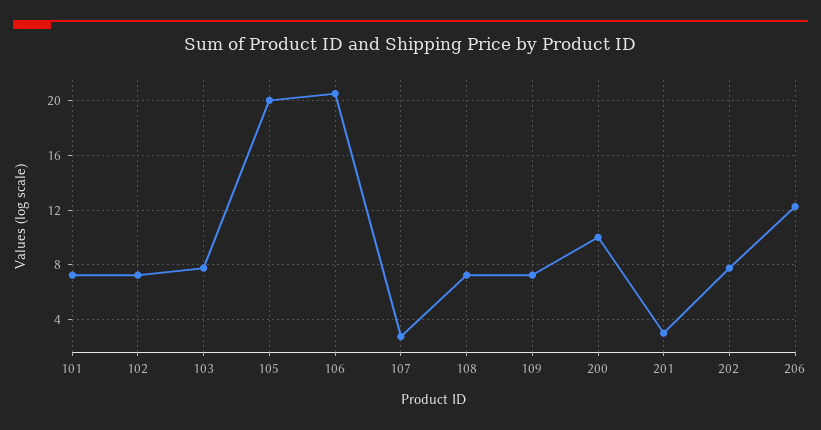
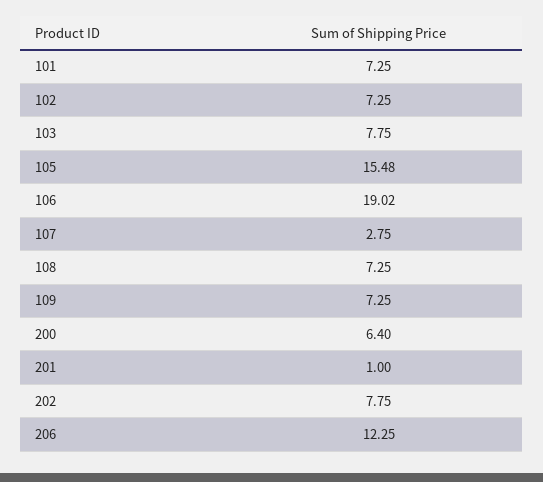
  {
    "101": 7.25,
    "102": 7.25,
    "103": 7.75,
-   "105": 20,
+   "105": 15.48,
-   "106": 20.5,
+   "106": 19.02,
    "107": 2.75,
    "108": 7.25,
    "109": 7.25,
-   "200": 10,
+   "200": 6.4,
-   "201": 3,
+   "201": 1,
    "202": 7.75,
    "206": 12.25
  }

